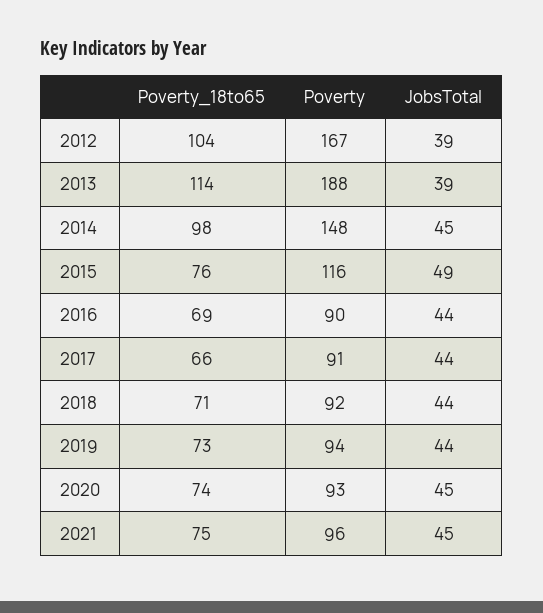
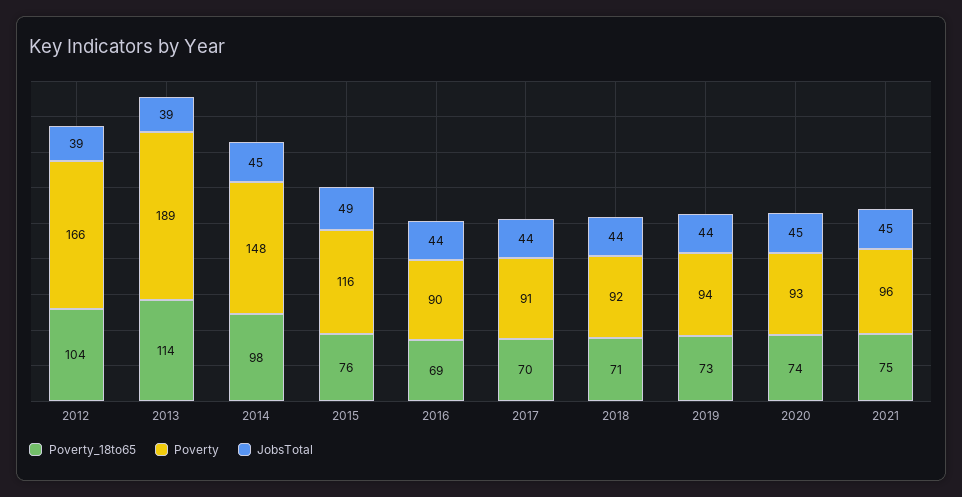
  {
    "Poverty_18to65": {
      "2012": 104,
      "2013": 114,
      "2014": 98,
      "2015": 76,
      "2016": 69,
-     "2017": 66,
+     "2017": 70,
      "2018": 71,
      "2019": 73,
      "2020": 74,
      "2021": 75
    },
    "Poverty": {
-     "2012": 167,
+     "2012": 166,
-     "2013": 188,
+     "2013": 189,
      "2014": 148,
      "2015": 116,
      "2016": 90,
      "2017": 91,
      "2018": 92,
      "2019": 94,
      "2020": 93,
      "2021": 96
    },
    "JobsTotal": {
      "2012": 39,
      "2013": 39,
      "2014": 45,
      "2015": 49,
      "2016": 44,
      "2017": 44,
      "2018": 44,
      "2019": 44,
      "2020": 45,
      "2021": 45
    }
  }

